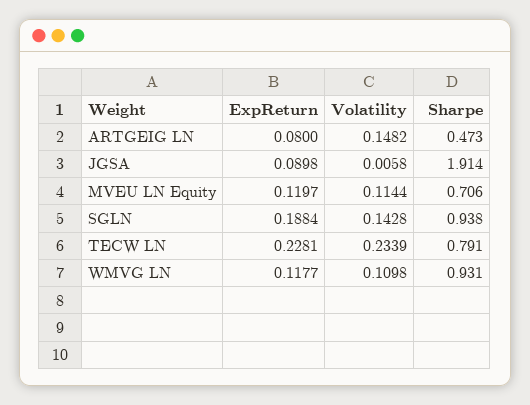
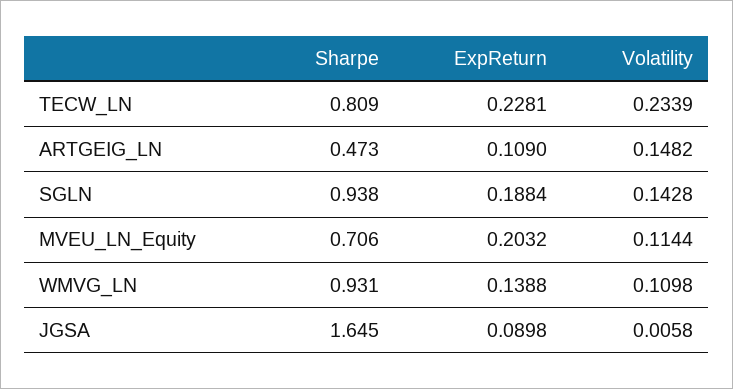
  {
    "ExpReturn": {
-     "ARTGEIG LN": 0.08,
+     "ARTGEIG LN": 0.109,
      "JGSA": 0.0898,
-     "MVEU LN Equity": 0.1197,
+     "MVEU LN Equity": 0.2032,
      "SGLN": 0.1884,
      "TECW LN": 0.2281,
-     "WMVG LN": 0.1177
+     "WMVG LN": 0.1388
    },
    "Volatility": {
      "ARTGEIG LN": 0.1482,
      "JGSA": 0.0058,
      "MVEU LN Equity": 0.1144,
      "SGLN": 0.1428,
      "TECW LN": 0.2339,
      "WMVG LN": 0.1098
    },
    "Sharpe": {
      "ARTGEIG LN": 0.473,
-     "JGSA": 1.914,
+     "JGSA": 1.645,
      "MVEU LN Equity": 0.706,
      "SGLN": 0.938,
-     "TECW LN": 0.791,
+     "TECW LN": 0.809,
      "WMVG LN": 0.931
    }
  }

